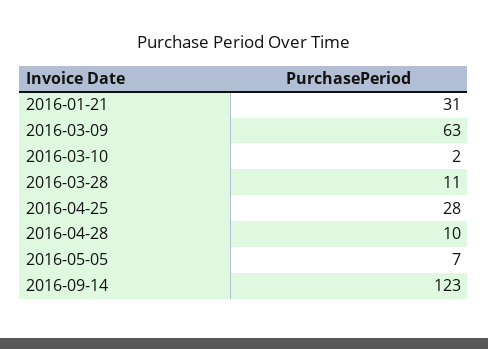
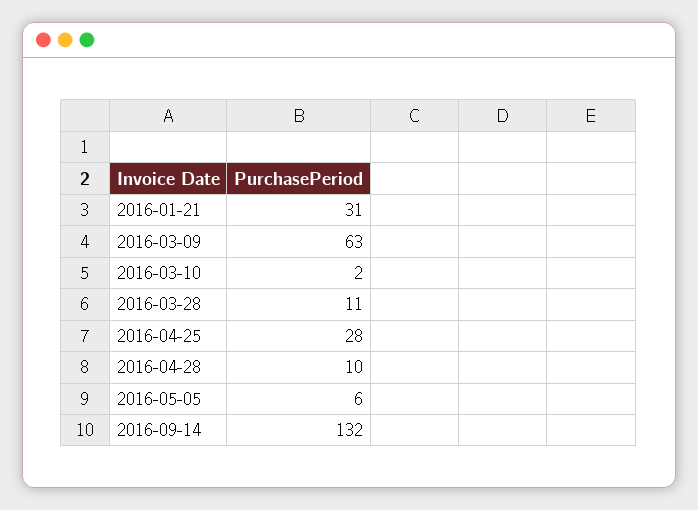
  {
    "2016-01-21": 31,
    "2016-03-09": 63,
    "2016-03-10": 2,
    "2016-03-28": 11,
    "2016-04-25": 28,
    "2016-04-28": 10,
-   "2016-05-05": 7,
+   "2016-05-05": 6,
-   "2016-09-14": 123
+   "2016-09-14": 132
  }

